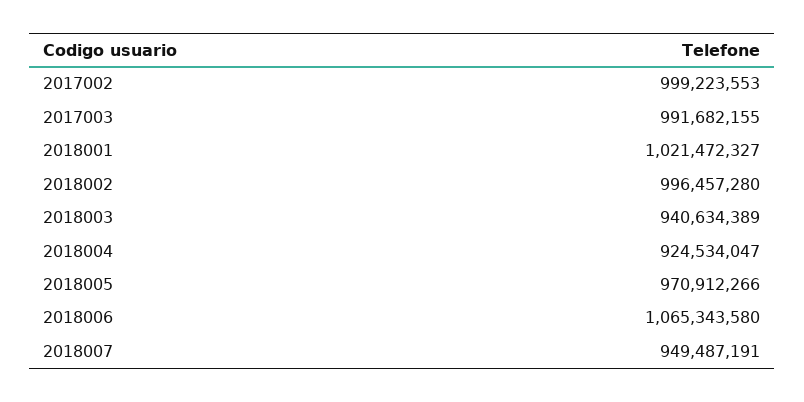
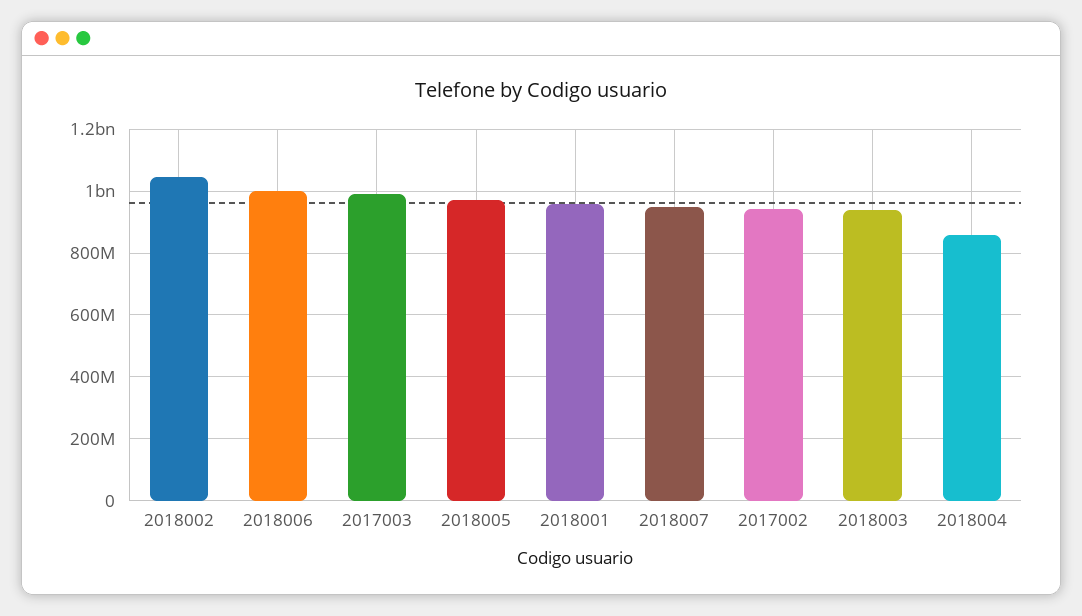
  {
-   "2017002": 999223553,
+   "2017002": 940000000,
    "2017003": 991682155,
-   "2018001": 1021472327,
+   "2018001": 960000000,
-   "2018002": 996457280,
+   "2018002": 1040000000,
    "2018003": 940634389,
-   "2018004": 924534047,
+   "2018004": 860000000,
    "2018005": 970912266,
-   "2018006": 1065343580,
+   "2018006": 1000000000,
    "2018007": 949487191
  }

